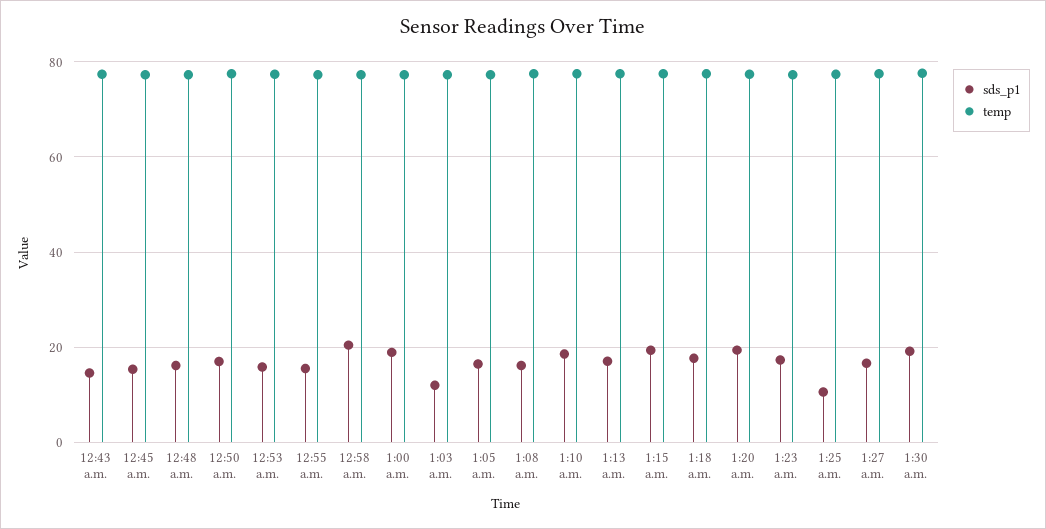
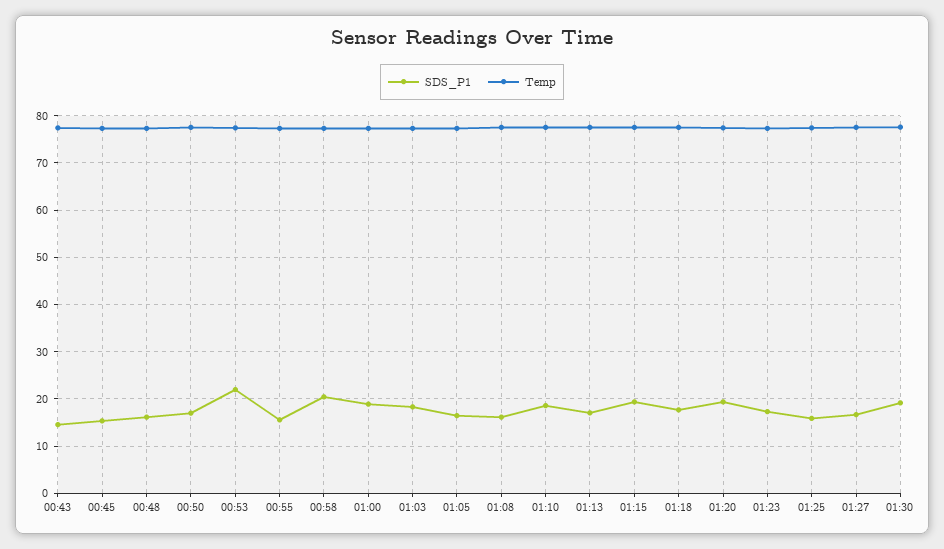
  {
    "sds_p1": {
      "12:43 a.m.": 14,
      "12:45 a.m.": 16,
      "12:48 a.m.": 16,
      "12:50 a.m.": 16,
-     "12:53 a.m.": 16,
+     "12:53 a.m.": 22,
      "12:55 a.m.": 16,
      "12:58 a.m.": 20,
      "1:00 a.m.": 18,
-     "1:03 a.m.": 12,
+     "1:03 a.m.": 18,
      "1:05 a.m.": 16,
      "1:08 a.m.": 16,
      "1:10 a.m.": 18,
      "1:13 a.m.": 18,
      "1:15 a.m.": 20,
      "1:18 a.m.": 18,
      "1:20 a.m.": 20,
      "1:23 a.m.": 18,
-     "1:25 a.m.": 10,
+     "1:25 a.m.": 16,
      "1:27 a.m.": 16,
      "1:30 a.m.": 20
    },
    "temp": {
      "12:43 a.m.": 78,
      "12:45 a.m.": 78,
      "12:48 a.m.": 78,
      "12:50 a.m.": 78,
      "12:53 a.m.": 78,
      "12:55 a.m.": 78,
      "12:58 a.m.": 78,
      "1:00 a.m.": 78,
      "1:03 a.m.": 78,
      "1:05 a.m.": 78,
      "1:08 a.m.": 78,
      "1:10 a.m.": 78,
      "1:13 a.m.": 78,
      "1:15 a.m.": 78,
      "1:18 a.m.": 78,
      "1:20 a.m.": 78,
      "1:23 a.m.": 78,
      "1:25 a.m.": 78,
      "1:27 a.m.": 78,
      "1:30 a.m.": 78
    }
  }

